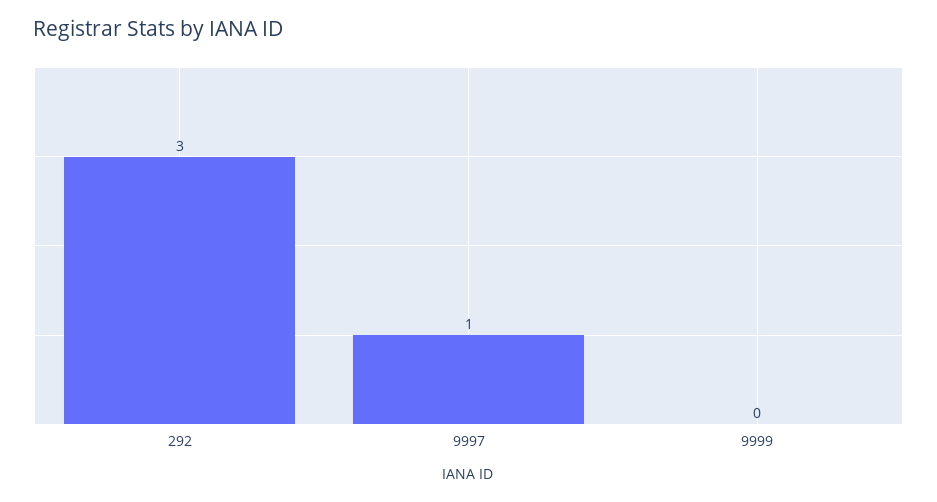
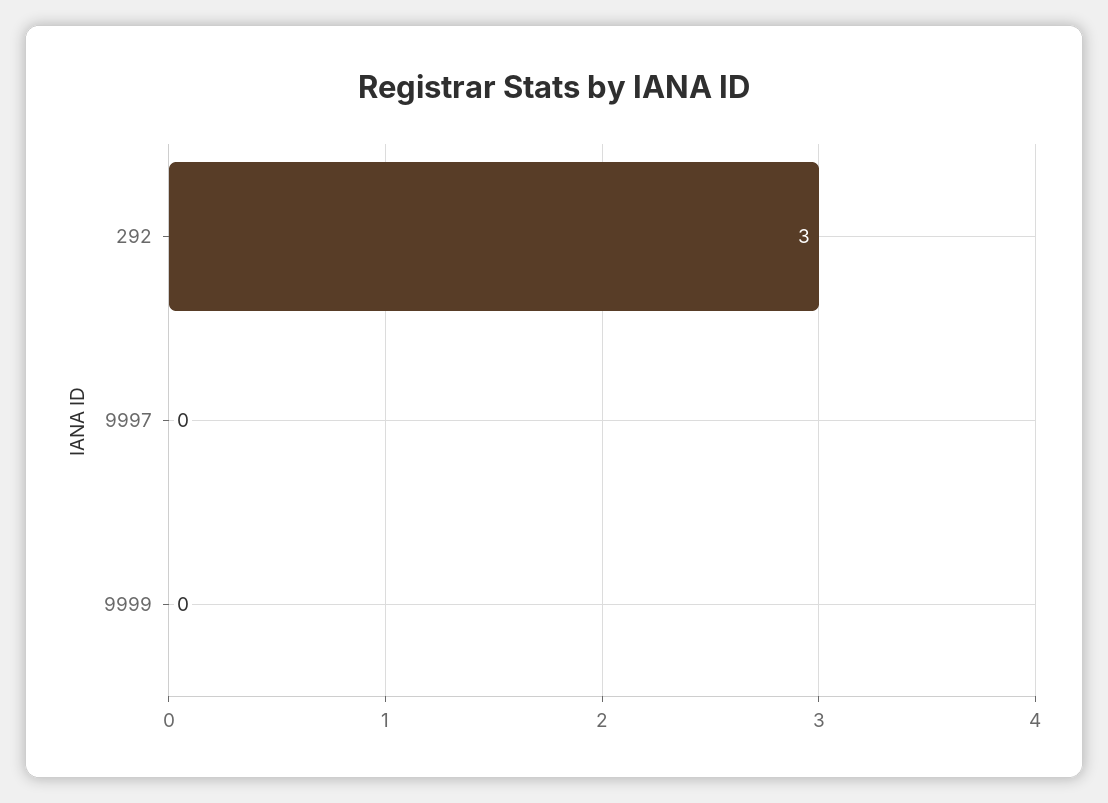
  {
    "292": 3,
-   "9997": 1,
+   "9997": 0,
    "9999": 0
  }

